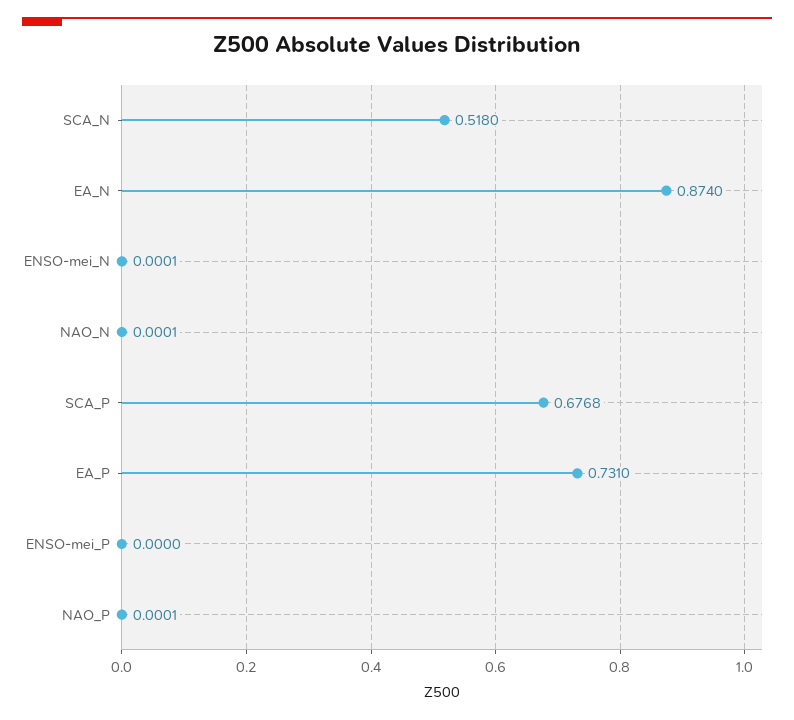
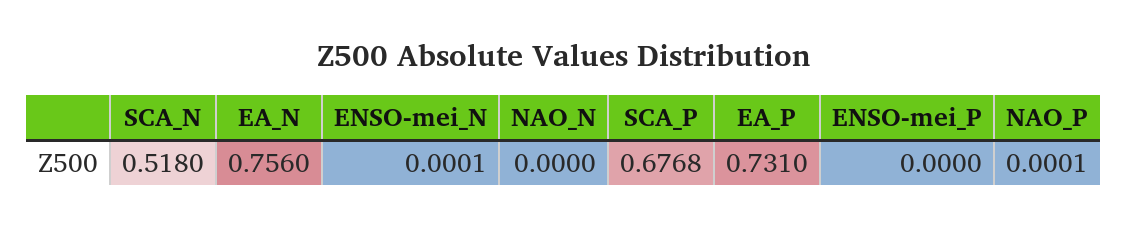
  {
    "SCA_N": 0.518,
-   "EA_N": 0.874,
+   "EA_N": 0.756,
    "ENSO-mei_N": 0.0001,
-   "NAO_N": 0.0001,
+   "NAO_N": 0,
    "SCA_P": 0.6768,
    "EA_P": 0.731,
    "ENSO-mei_P": 0,
    "NAO_P": 0.0001
  }

